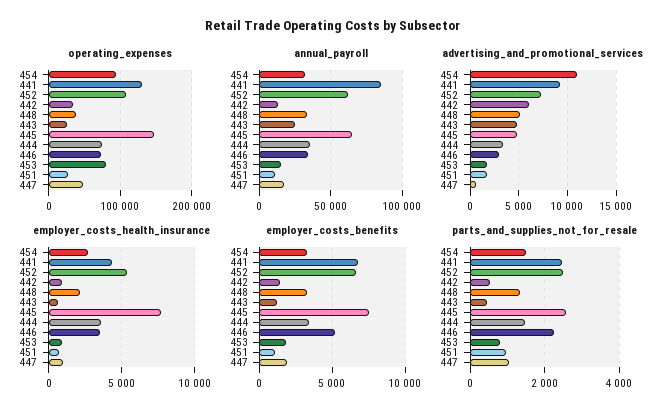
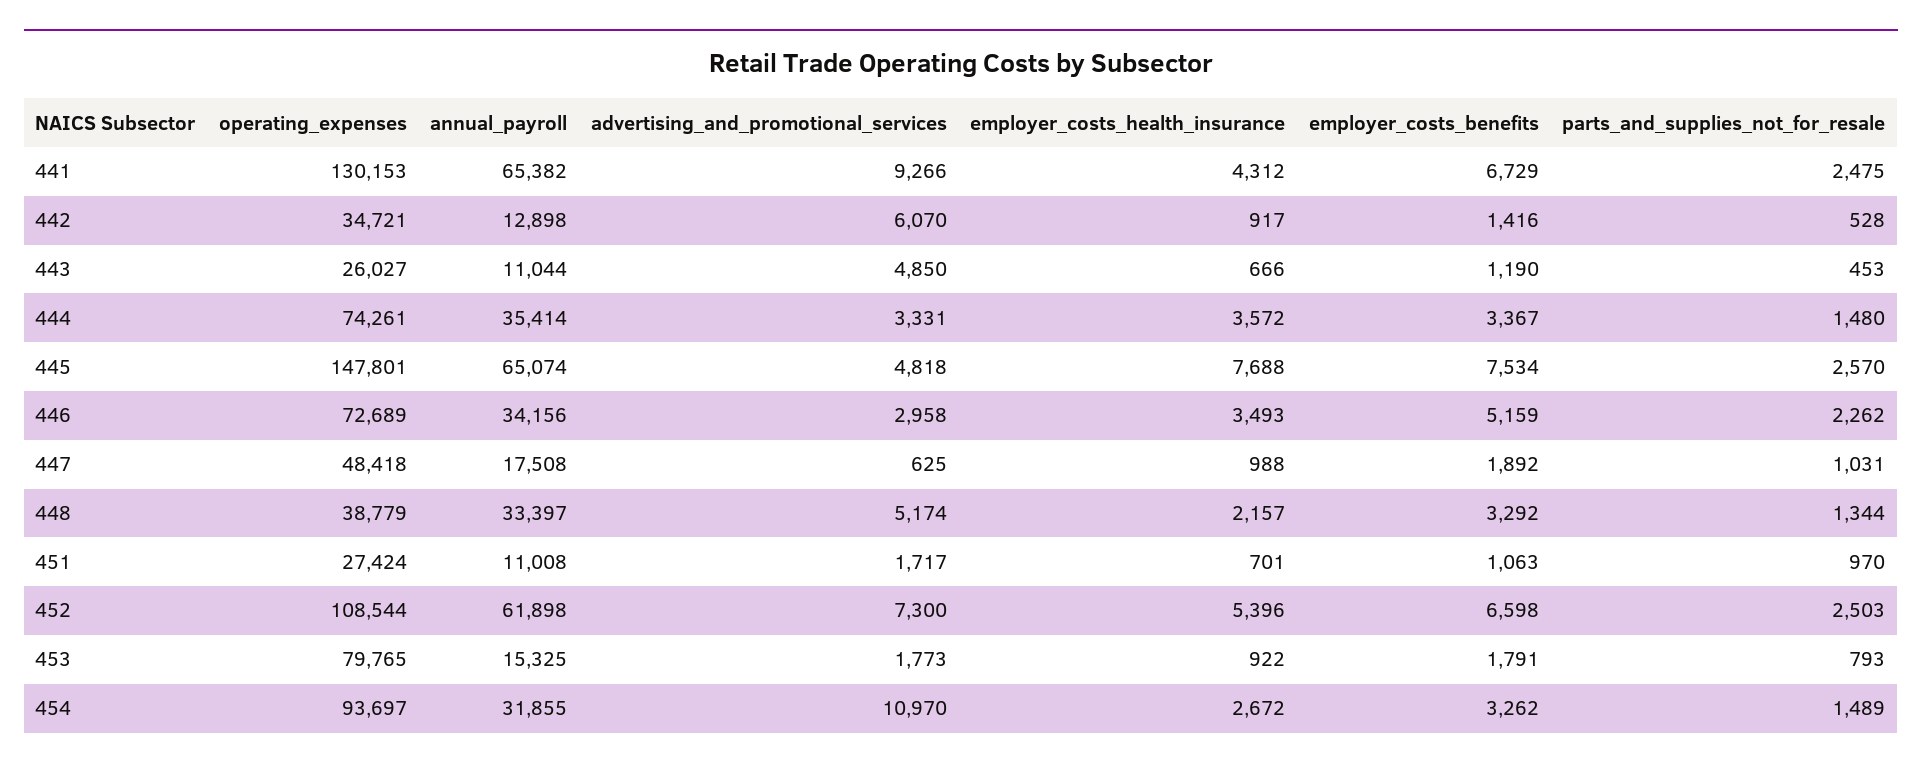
  {
    "operating_expenses": {
      "454": 93697,
      "441": 130153,
      "452": 108544,
      "442": 34721,
      "448": 38779,
      "443": 26027,
      "445": 147801,
      "444": 74261,
      "446": 72689,
      "453": 79765,
      "451": 27424,
      "447": 48418
    },
    "annual_payroll": {
      "454": 31855,
-     "441": 85000,
+     "441": 65382,
      "452": 61898,
      "442": 12898,
      "448": 33397,
-     "443": 25000,
+     "443": 11044,
      "445": 65074,
      "444": 35414,
      "446": 34156,
      "453": 15325,
      "451": 11008,
      "447": 17508
    },
    "advertising_and_promotional_services": {
      "454": 10970,
      "441": 9266,
      "452": 7300,
      "442": 6070,
      "448": 5174,
      "443": 4850,
      "445": 4818,
      "444": 3331,
      "446": 2958,
      "453": 1773,
      "451": 1717,
      "447": 625
    },
    "employer_costs_health_insurance": {
      "454": 2672,
      "441": 4312,
      "452": 5396,
      "442": 917,
      "448": 2157,
      "443": 666,
      "445": 7688,
      "444": 3572,
      "446": 3493,
      "453": 922,
      "451": 701,
      "447": 988
    },
    "employer_costs_benefits": {
      "454": 3262,
      "441": 6729,
      "452": 6598,
      "442": 1416,
      "448": 3292,
      "443": 1190,
      "445": 7534,
      "444": 3367,
      "446": 5159,
      "453": 1791,
      "451": 1063,
      "447": 1892
    },
    "parts_and_supplies_not_for_resale": {
      "454": 1489,
      "441": 2475,
      "452": 2503,
      "442": 528,
      "448": 1344,
      "443": 453,
      "445": 2570,
      "444": 1480,
      "446": 2262,
      "453": 793,
      "451": 970,
      "447": 1031
    }
  }

